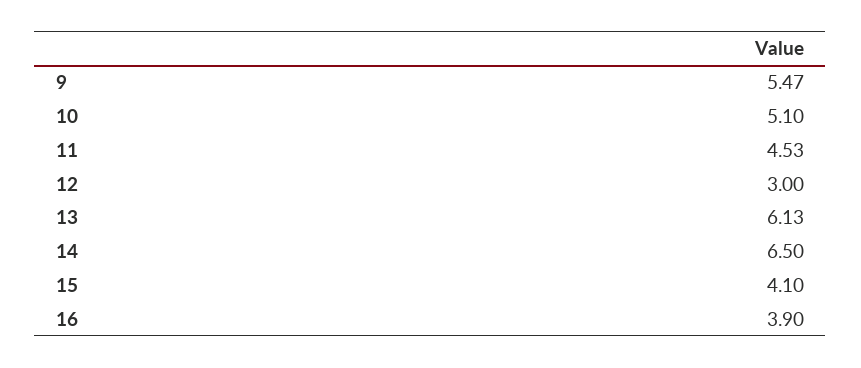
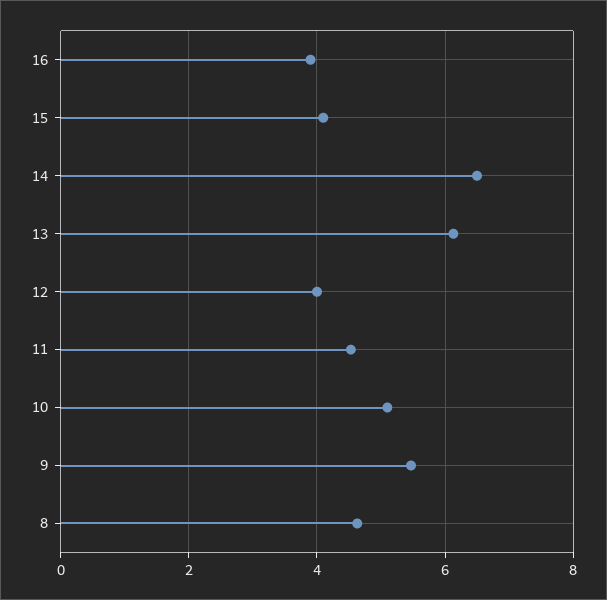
  {
    "9": 5.47,
    "10": 5.1,
    "11": 4.53,
-   "12": 3,
+   "12": 4,
    "13": 6.13,
    "14": 6.5,
    "15": 4.1,
-   "16": 3.9
+   "16": 3.9,
+   "8": 4.6
  }

